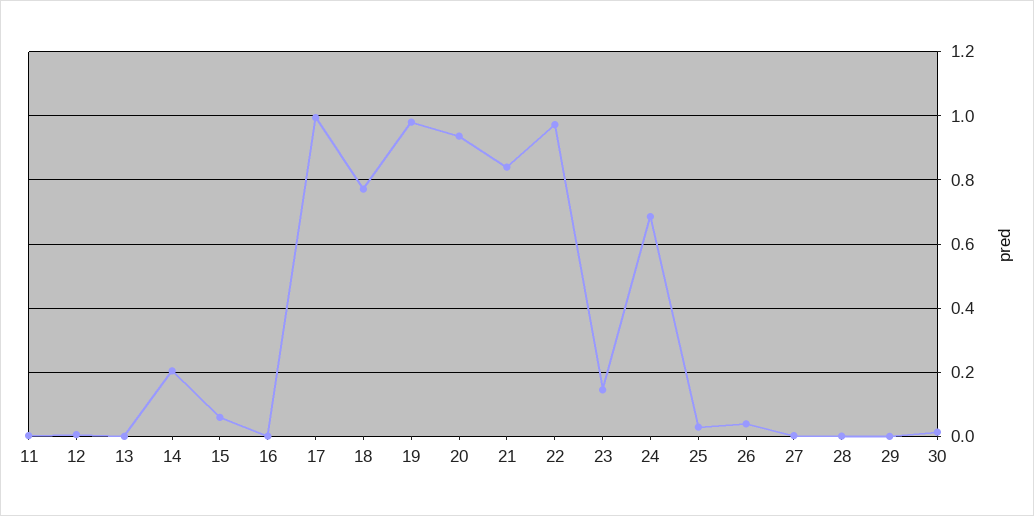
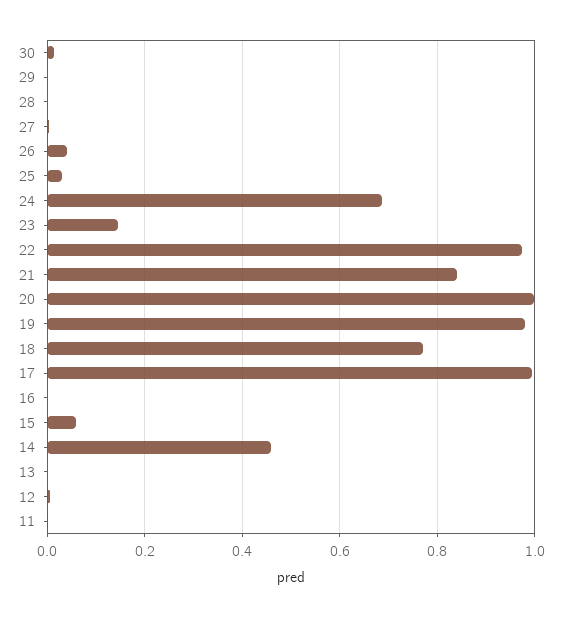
  {
    "11": 0,
    "12": 0,
    "13": 0,
-   "14": 0.2,
+   "14": 0.46,
    "15": 0.06,
    "16": 0,
    "17": 1,
    "18": 0.78,
    "19": 0.98,
-   "20": 0.94,
+   "20": 1,
    "21": 0.84,
    "22": 0.98,
    "23": 0.14,
    "24": 0.68,
    "25": 0.02,
    "26": 0.04,
    "27": 0,
    "28": 0,
    "29": 0,
    "30": 0.02
  }

